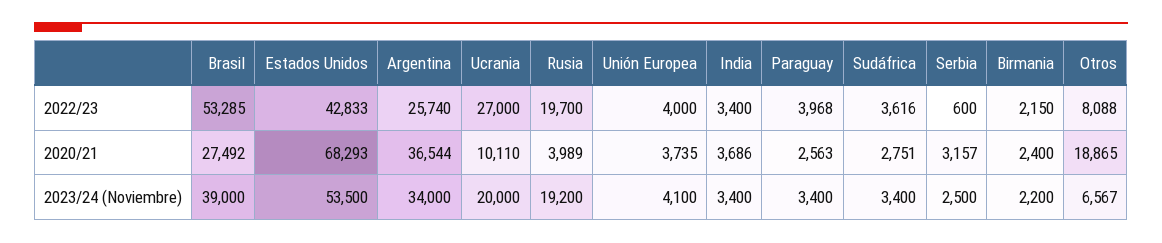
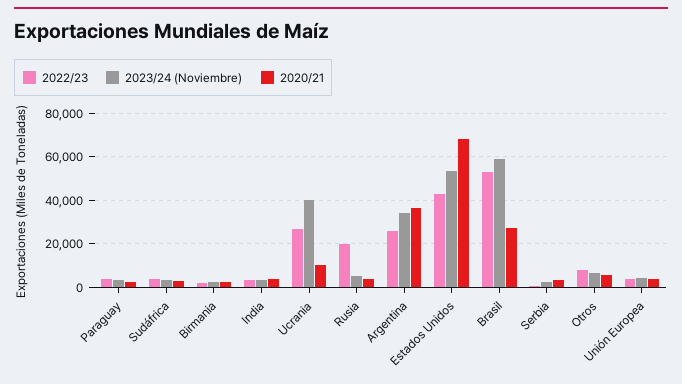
  {
    "2022/23": {
      "Brasil": 53285,
      "Estados Unidos": 42833,
      "Argentina": 25740,
      "Ucrania": 27000,
      "Rusia": 19700,
      "Unión Europea": 4000,
      "India": 3400,
      "Paraguay": 3968,
      "Sudáfrica": 3616,
      "Serbia": 600,
      "Birmania": 2150,
      "Otros": 8088
    },
    "2020/21": {
      "Brasil": 27492,
      "Estados Unidos": 68293,
      "Argentina": 36544,
      "Ucrania": 10110,
      "Rusia": 3989,
      "Unión Europea": 3735,
      "India": 3686,
      "Paraguay": 2563,
      "Sudáfrica": 2751,
      "Serbia": 3157,
      "Birmania": 2400,
-     "Otros": 18865
+     "Otros": 5000
    },
    "2023/24 (Noviembre)": {
-     "Brasil": 39000,
+     "Brasil": 60000,
      "Estados Unidos": 53500,
      "Argentina": 34000,
-     "Ucrania": 20000,
+     "Ucrania": 40000,
-     "Rusia": 19200,
+     "Rusia": 5000,
      "Unión Europea": 4100,
      "India": 3400,
      "Paraguay": 3400,
      "Sudáfrica": 3400,
      "Serbia": 2500,
      "Birmania": 2200,
      "Otros": 6567
    }
  }

